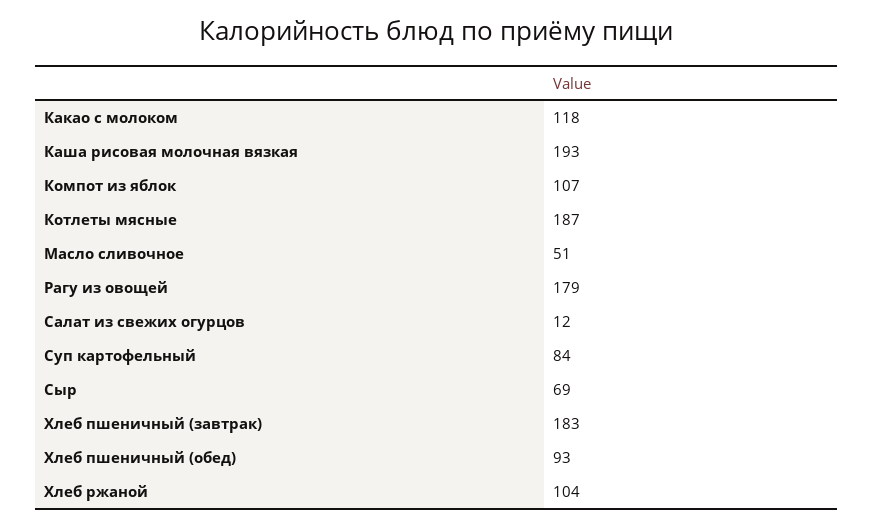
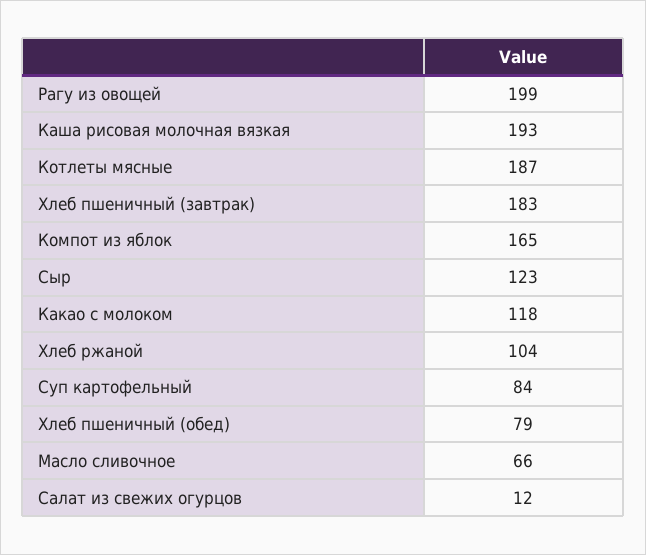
  {
    "Какао с молоком": 118,
    "Каша рисовая молочная вязкая": 193,
-   "Компот из яблок": 107,
+   "Компот из яблок": 165,
    "Котлеты мясные": 187,
-   "Масло сливочное": 51,
+   "Масло сливочное": 66,
-   "Рагу из овощей": 179,
+   "Рагу из овощей": 199,
    "Салат из свежих огурцов": 12,
    "Суп картофельный": 84,
-   "Сыр": 69,
+   "Сыр": 123,
    "Хлеб пшеничный (завтрак)": 183,
-   "Хлеб пшеничный (обед)": 93,
+   "Хлеб пшеничный (обед)": 79,
    "Хлеб ржаной": 104
  }

